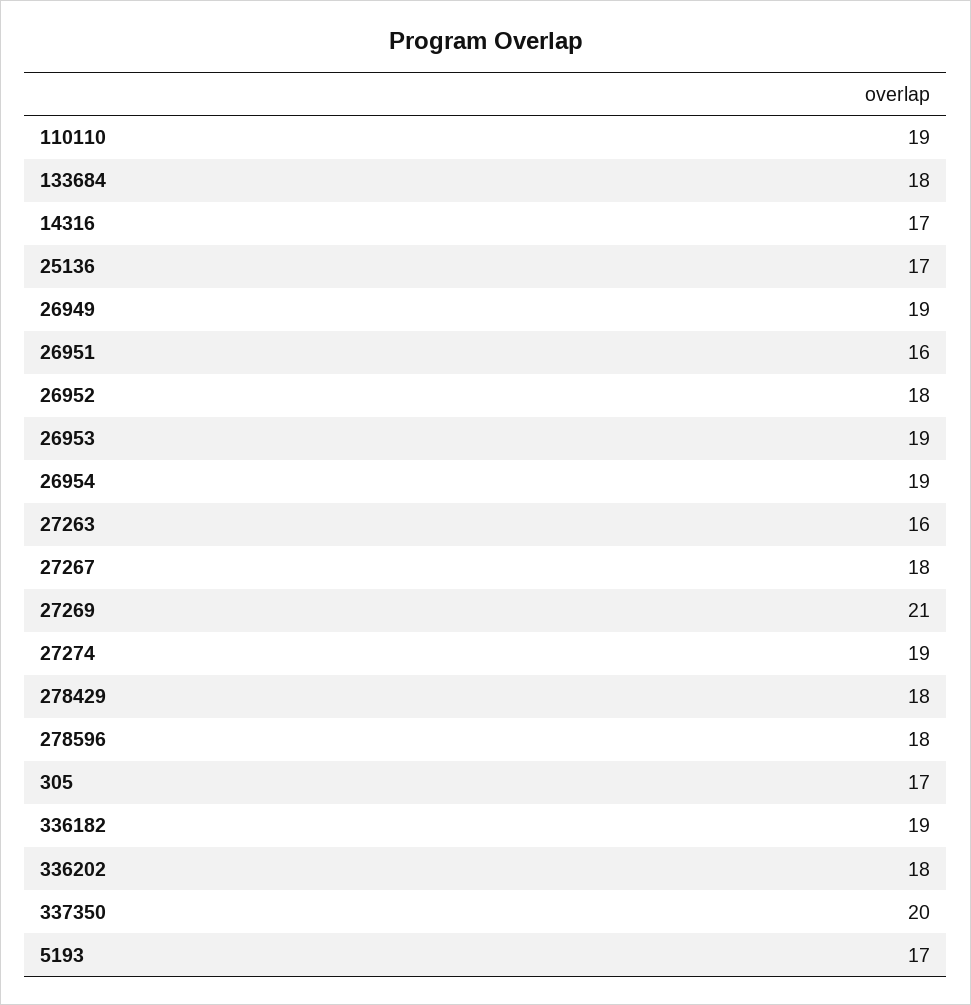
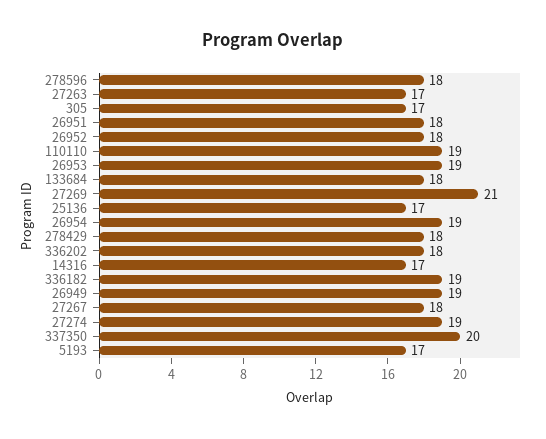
  {
    "110110": 19,
    "133684": 18,
    "14316": 17,
    "25136": 17,
    "26949": 19,
-   "26951": 16,
+   "26951": 18,
    "26952": 18,
    "26953": 19,
    "26954": 19,
-   "27263": 16,
+   "27263": 17,
    "27267": 18,
    "27269": 21,
    "27274": 19,
    "278429": 18,
    "278596": 18,
    "305": 17,
    "336182": 19,
    "336202": 18,
    "337350": 20,
    "5193": 17
  }

